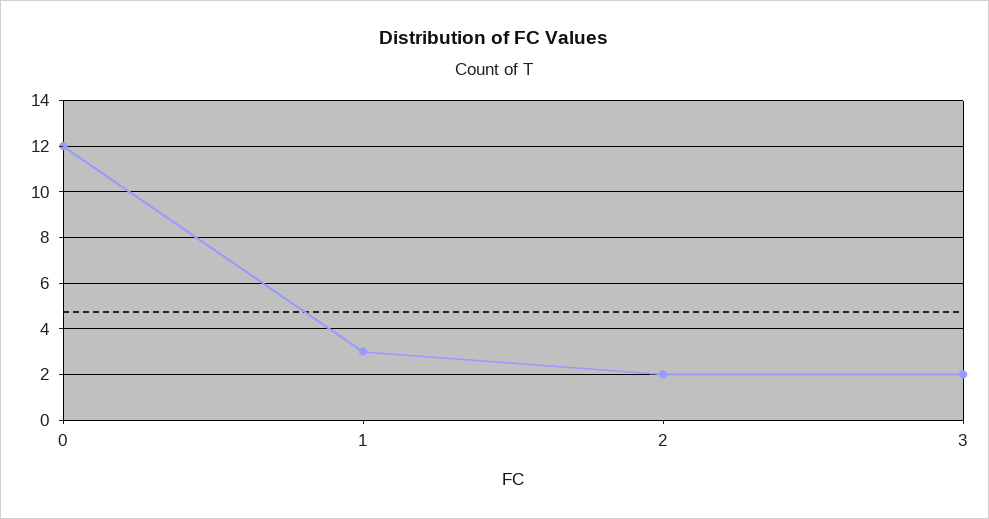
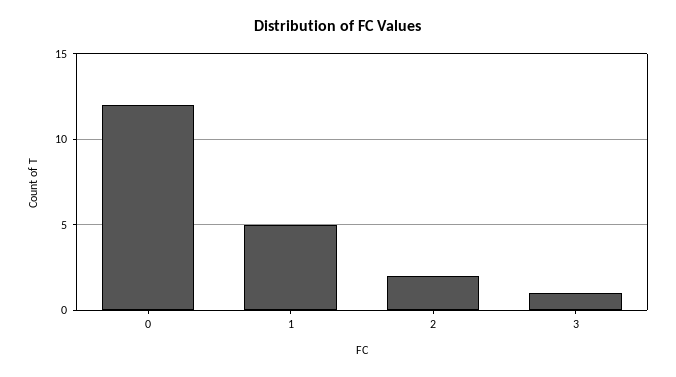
  {
    "0": 12,
-   "1": 3,
+   "1": 5,
    "2": 2,
-   "3": 2
+   "3": 1
  }

